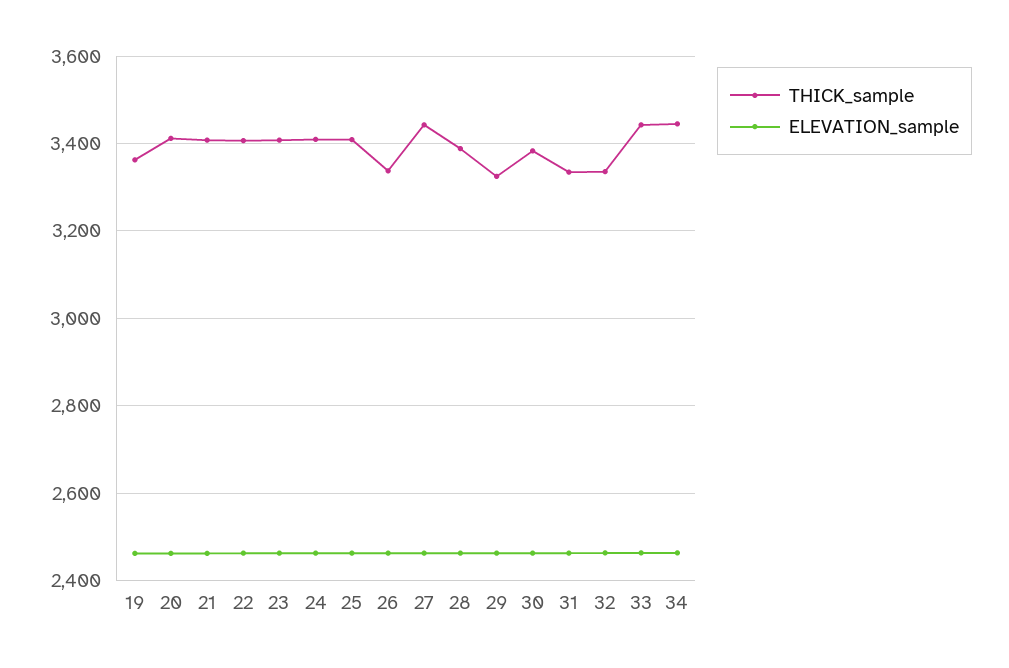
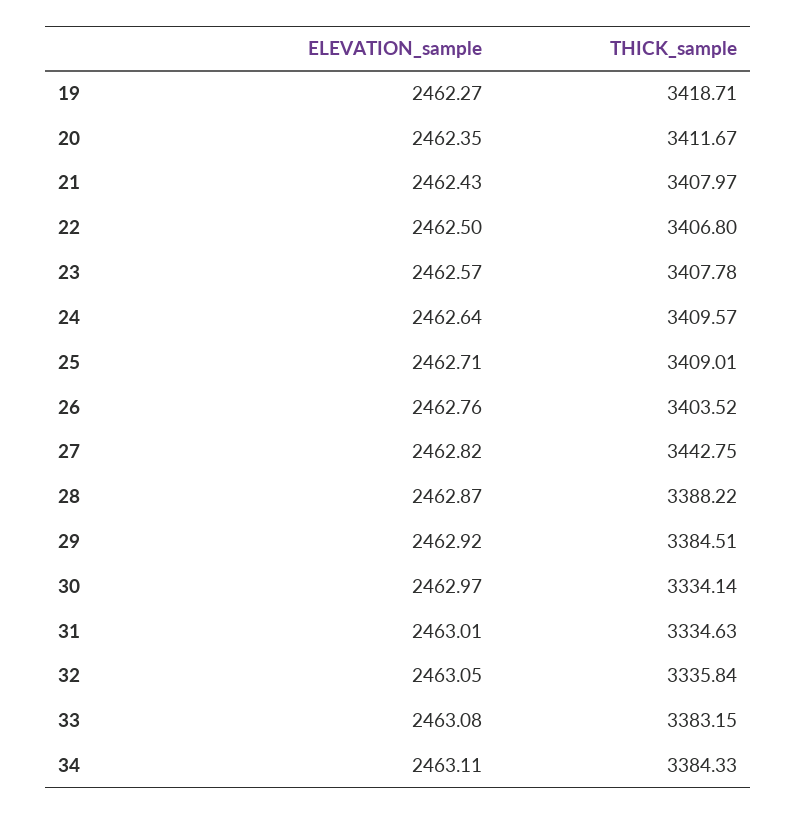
  {
    "THICK_sample": {
-     "19": 3360,
+     "19": 3418.71,
      "20": 3411.67,
      "21": 3407.97,
      "22": 3406.8,
      "23": 3407.78,
      "24": 3409.57,
      "25": 3409.01,
-     "26": 3340,
+     "26": 3403.52,
      "27": 3442.75,
      "28": 3388.22,
-     "29": 3320,
+     "29": 3384.51,
-     "30": 3380,
+     "30": 3334.14,
      "31": 3334.63,
      "32": 3335.84,
-     "33": 3440,
+     "33": 3383.15,
-     "34": 3440
+     "34": 3384.33
    },
    "ELEVATION_sample": {
      "19": 2462.27,
      "20": 2462.35,
      "21": 2462.43,
      "22": 2462.5,
      "23": 2462.57,
      "24": 2462.64,
      "25": 2462.71,
      "26": 2462.76,
      "27": 2462.82,
      "28": 2462.87,
      "29": 2462.92,
      "30": 2462.97,
      "31": 2463.01,
      "32": 2463.05,
      "33": 2463.08,
      "34": 2463.11
    }
  }

